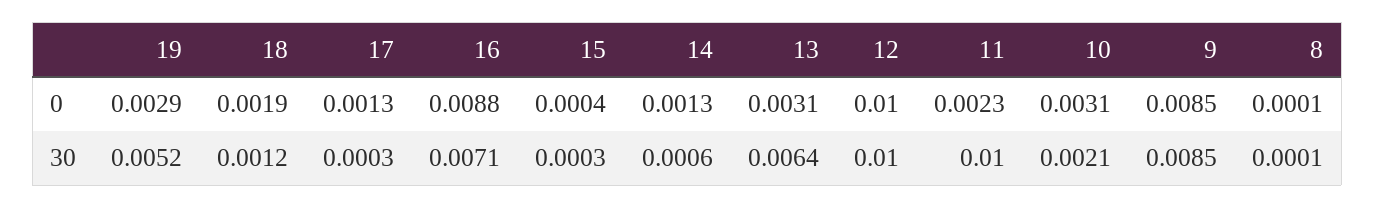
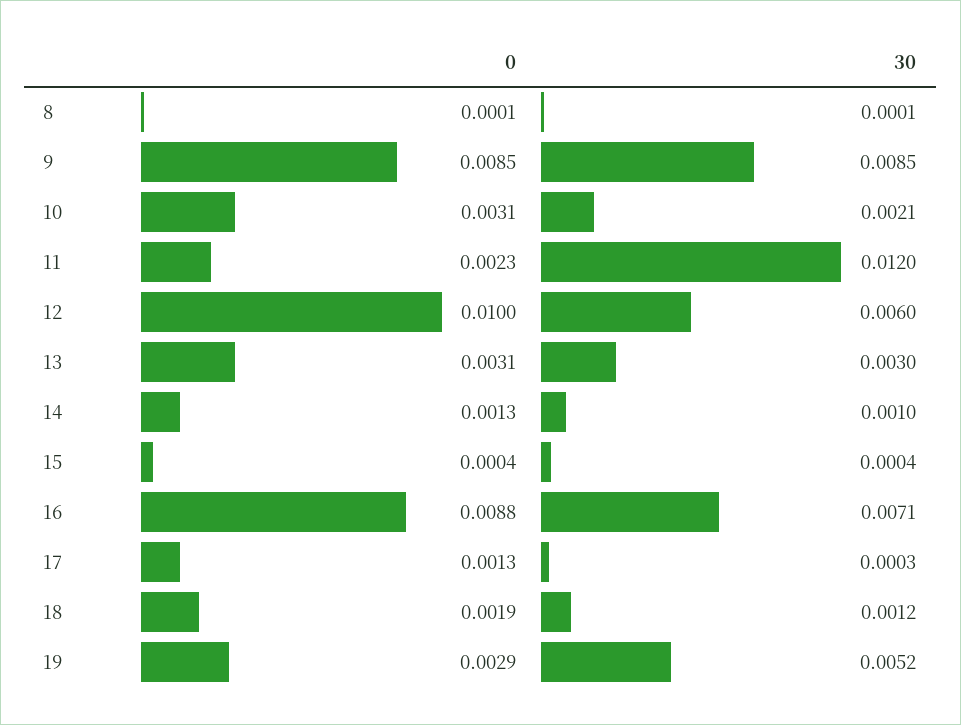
  {
    "19": {
      "0": 0.0029,
      "30": 0.0052
    },
    "18": {
      "0": 0.0019,
      "30": 0.0012
    },
    "17": {
      "0": 0.0013,
      "30": 0.0003
    },
    "16": {
      "0": 0.0088,
      "30": 0.0071
    },
    "15": {
      "0": 0.0004,
-     "30": 0.0003
+     "30": 0.0004
    },
    "14": {
      "0": 0.0013,
-     "30": 0.0006
+     "30": 0.001
    },
    "13": {
      "0": 0.0031,
-     "30": 0.0064
+     "30": 0.003
    },
    "12": {
      "0": 0.01,
-     "30": 0.01
+     "30": 0.006
    },
    "11": {
      "0": 0.0023,
-     "30": 0.01
+     "30": 0.012
    },
    "10": {
      "0": 0.0031,
      "30": 0.0021
    },
    "9": {
      "0": 0.0085,
      "30": 0.0085
    },
    "8": {
      "0": 0.0001,
      "30": 0.0001
    }
  }

